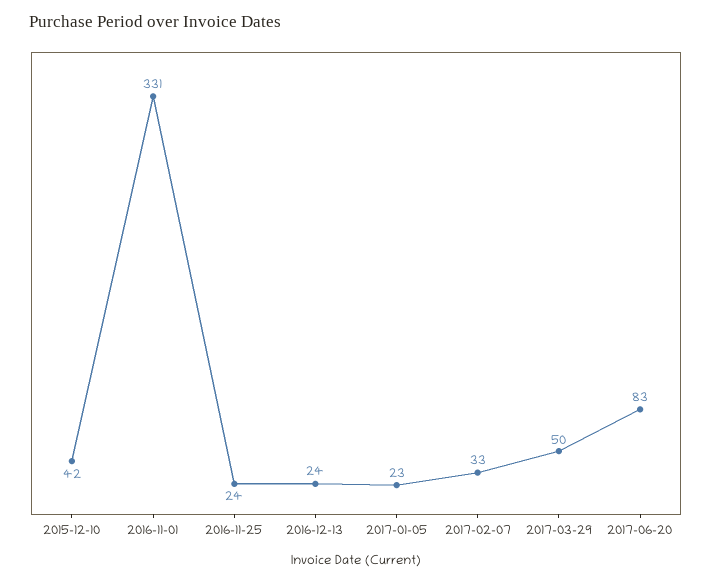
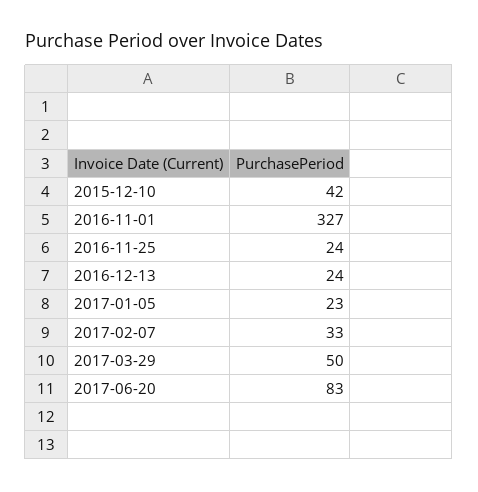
  {
    "2015-12-10": 42,
-   "2016-11-01": 331,
+   "2016-11-01": 327,
    "2016-11-25": 24,
    "2016-12-13": 24,
    "2017-01-05": 23,
    "2017-02-07": 33,
    "2017-03-29": 50,
    "2017-06-20": 83
  }

